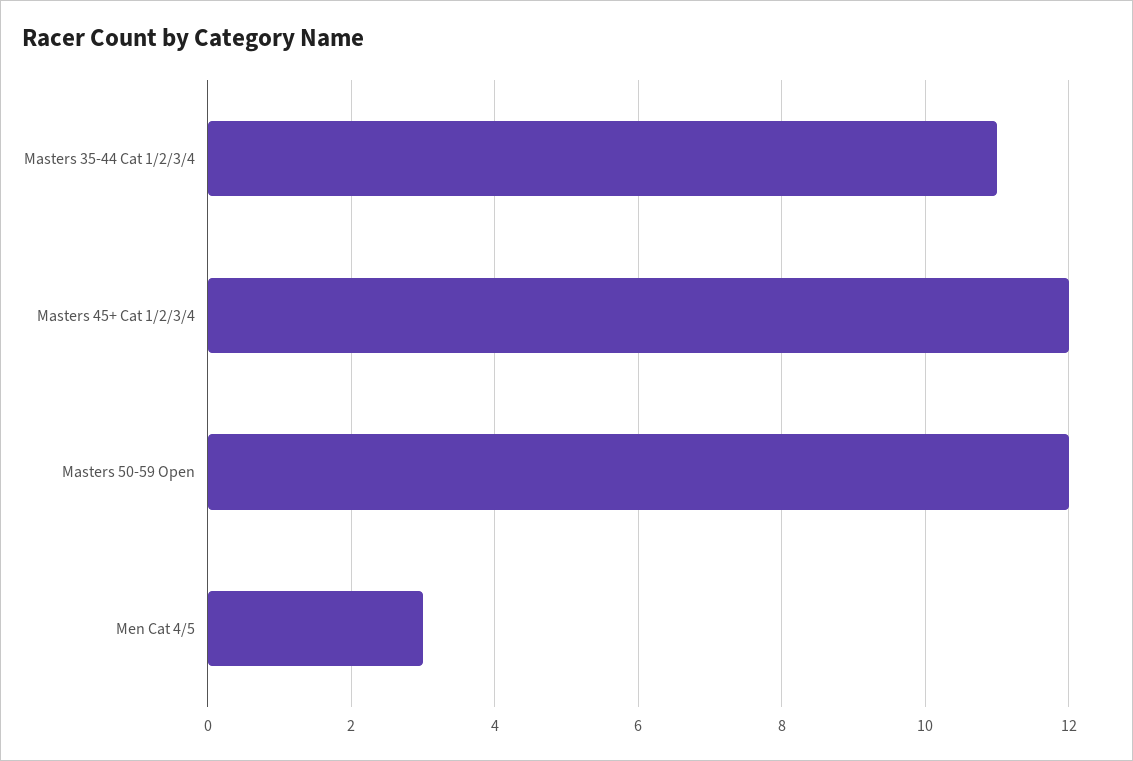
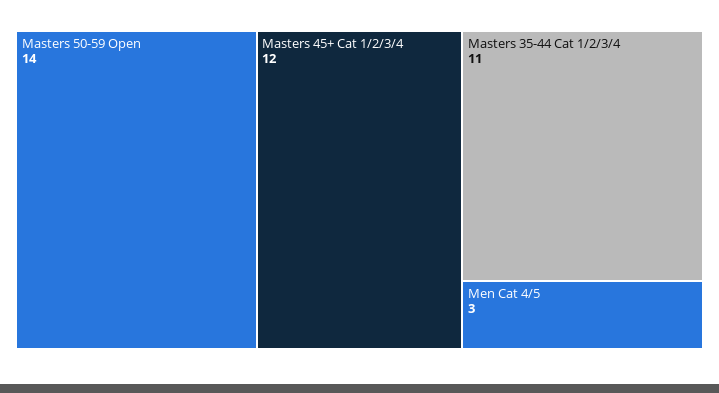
  {
    "Masters 35-44 Cat 1/2/3/4": 11,
    "Masters 45+ Cat 1/2/3/4": 12,
-   "Masters 50-59 Open": 12,
+   "Masters 50-59 Open": 14,
    "Men Cat 4/5": 3
  }

